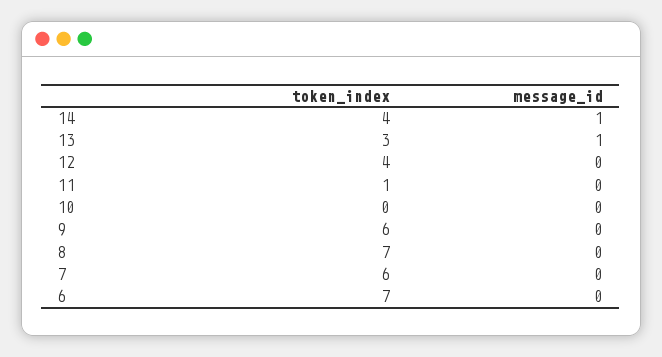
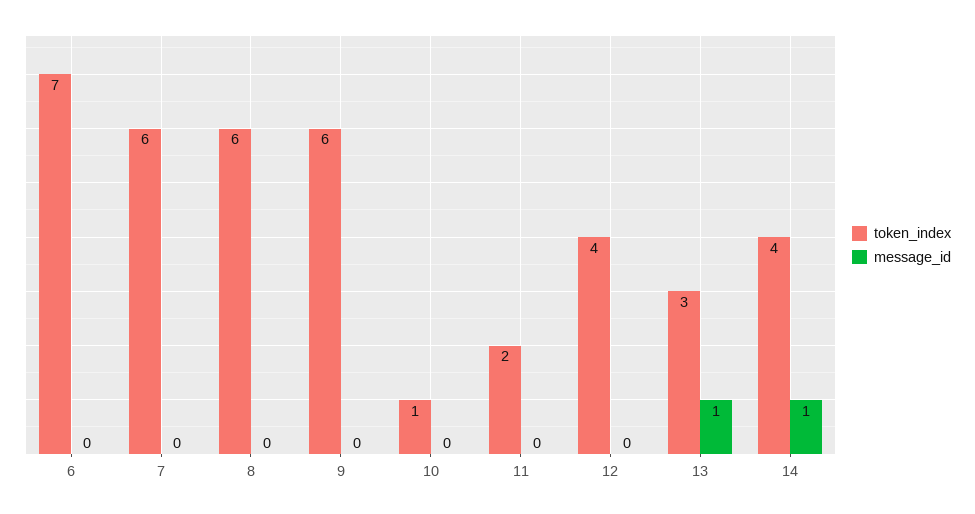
  {
    "token_index": {
      "14": 4,
      "13": 3,
      "12": 4,
-     "11": 1,
+     "11": 2,
-     "10": 0,
+     "10": 1,
      "9": 6,
-     "8": 7,
+     "8": 6,
      "7": 6,
      "6": 7
    },
    "message_id": {
      "14": 1,
      "13": 1,
      "12": 0,
      "11": 0,
      "10": 0,
      "9": 0,
      "8": 0,
      "7": 0,
      "6": 0
    }
  }

